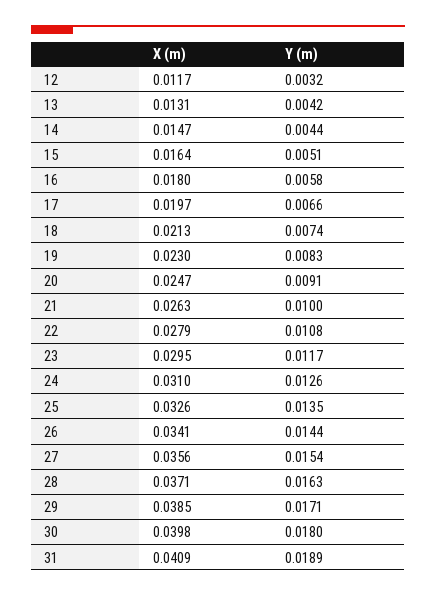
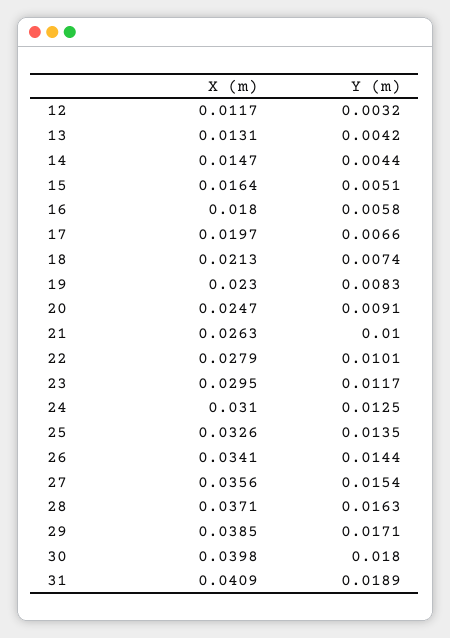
  {
    "X (m)": {
      "12": 0.0117,
      "13": 0.0131,
      "14": 0.0147,
      "15": 0.0164,
      "16": 0.018,
      "17": 0.0197,
      "18": 0.0213,
      "19": 0.023,
      "20": 0.0247,
      "21": 0.0263,
      "22": 0.0279,
      "23": 0.0295,
      "24": 0.031,
      "25": 0.0326,
      "26": 0.0341,
      "27": 0.0356,
      "28": 0.0371,
      "29": 0.0385,
      "30": 0.0398,
      "31": 0.0409
    },
    "Y (m)": {
      "12": 0.0032,
      "13": 0.0042,
      "14": 0.0044,
      "15": 0.0051,
      "16": 0.0058,
      "17": 0.0066,
      "18": 0.0074,
      "19": 0.0083,
      "20": 0.0091,
      "21": 0.01,
-     "22": 0.0108,
+     "22": 0.0101,
      "23": 0.0117,
-     "24": 0.0126,
+     "24": 0.0125,
      "25": 0.0135,
      "26": 0.0144,
      "27": 0.0154,
      "28": 0.0163,
      "29": 0.0171,
      "30": 0.018,
      "31": 0.0189
    }
  }

